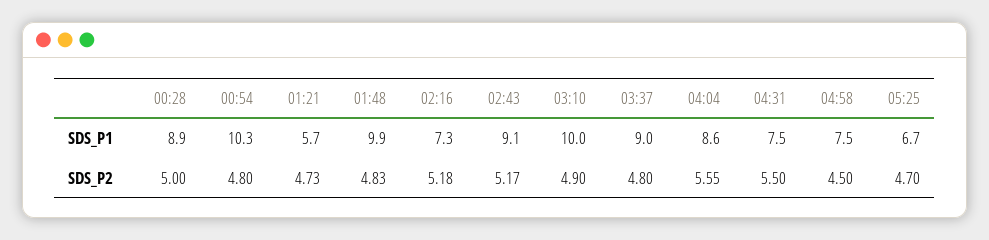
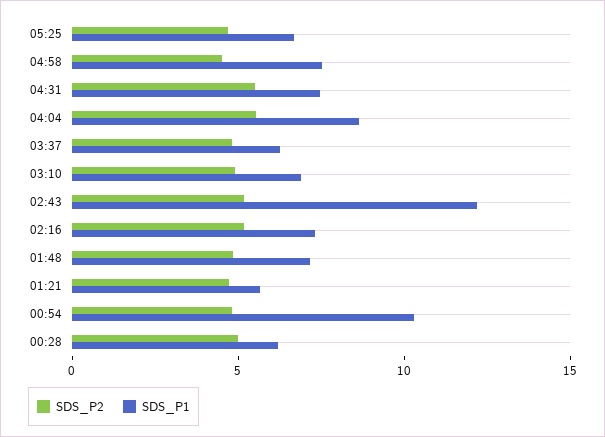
  {
    "SDS_P1": {
-     "00:28": 8.9,
+     "00:28": 6,
      "00:54": 10.3,
      "01:21": 5.7,
-     "01:48": 9.9,
+     "01:48": 7,
      "02:16": 7.3,
-     "02:43": 9.1,
+     "02:43": 12,
-     "03:10": 10,
+     "03:10": 7,
-     "03:37": 9,
+     "03:37": 6,
      "04:04": 8.6,
      "04:31": 7.5,
      "04:58": 7.5,
      "05:25": 6.7
    },
    "SDS_P2": {
      "00:28": 5,
      "00:54": 4.8,
      "01:21": 4.73,
      "01:48": 4.83,
      "02:16": 5.18,
      "02:43": 5.17,
      "03:10": 4.9,
      "03:37": 4.8,
      "04:04": 5.55,
      "04:31": 5.5,
      "04:58": 4.5,
      "05:25": 4.7
    }
  }

